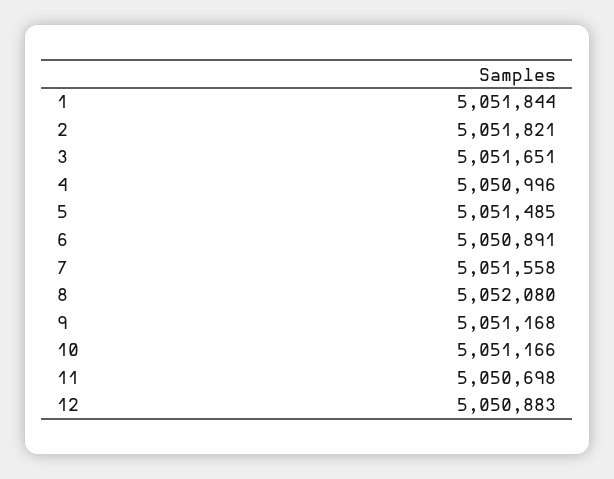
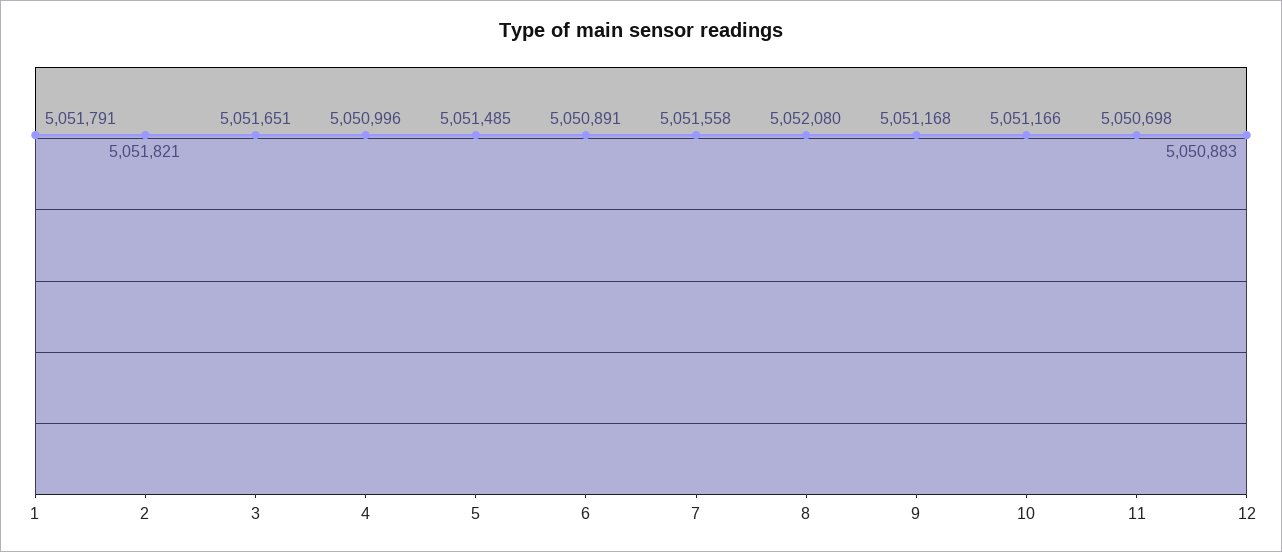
  {
-   "1": 5051844,
+   "1": 5051791,
    "2": 5051821,
    "3": 5051651,
    "4": 5050996,
    "5": 5051485,
    "6": 5050891,
    "7": 5051558,
    "8": 5052080,
    "9": 5051168,
    "10": 5051166,
    "11": 5050698,
    "12": 5050883
  }

